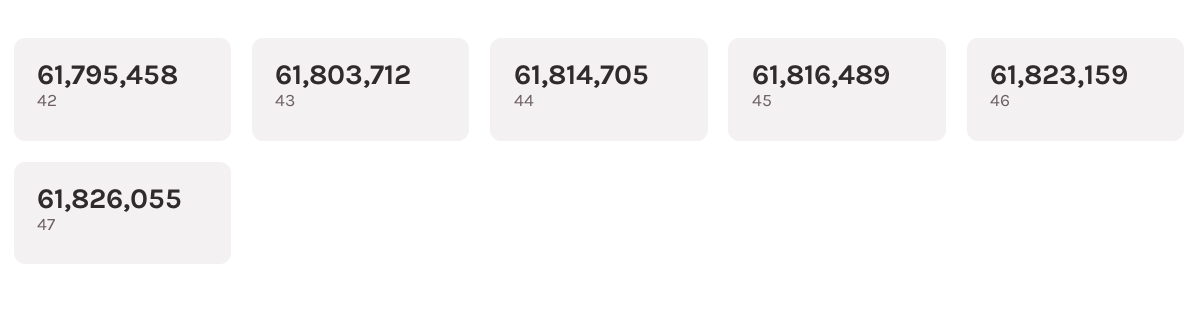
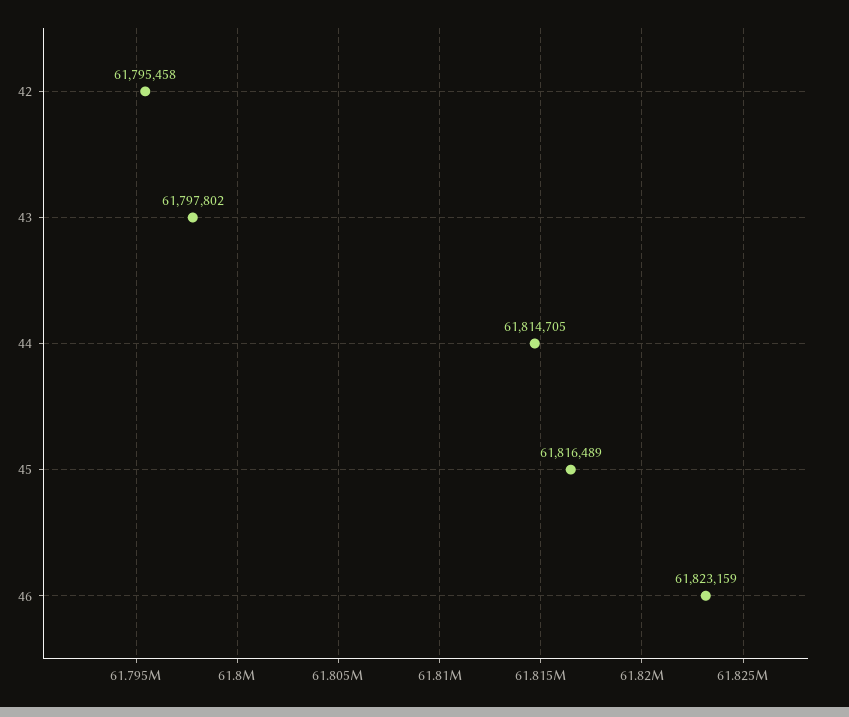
  {
    "42": 61795458,
-   "43": 61803712,
+   "43": 61797802,
    "44": 61814705,
    "45": 61816489,
-   "46": 61823159,
+   "46": 61823159
-   "47": 61826055
  }

